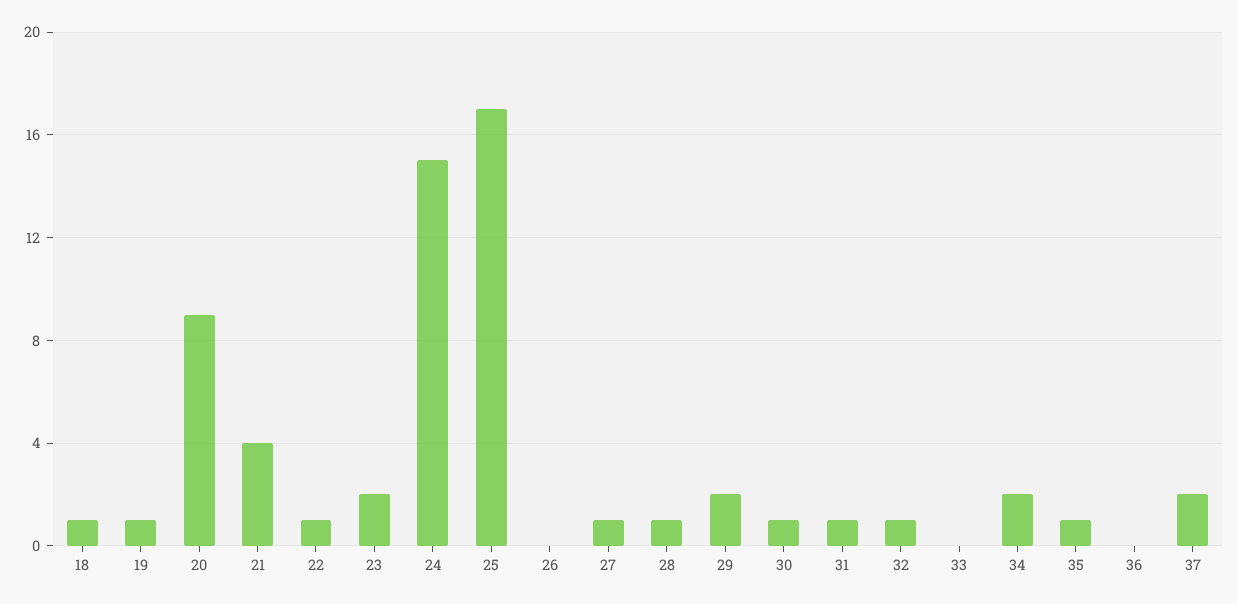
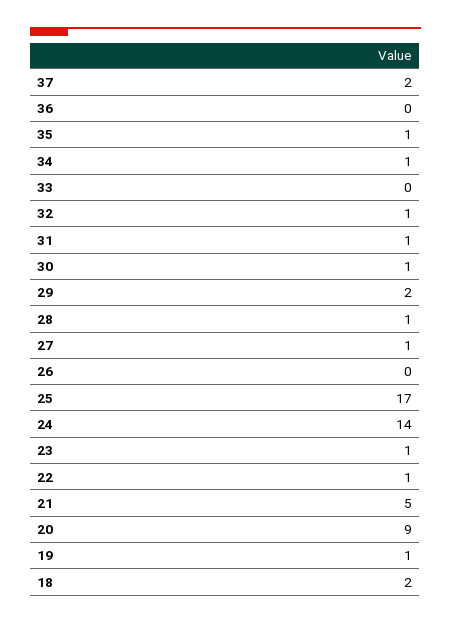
  {
-   "18": 1,
+   "18": 2,
    "19": 1,
    "20": 9,
-   "21": 4,
+   "21": 5,
    "22": 1,
-   "23": 2,
+   "23": 1,
-   "24": 15,
+   "24": 14,
    "25": 17,
    "26": 0,
    "27": 1,
    "28": 1,
    "29": 2,
    "30": 1,
    "31": 1,
    "32": 1,
    "33": 0,
-   "34": 2,
+   "34": 1,
    "35": 1,
    "36": 0,
    "37": 2
  }

